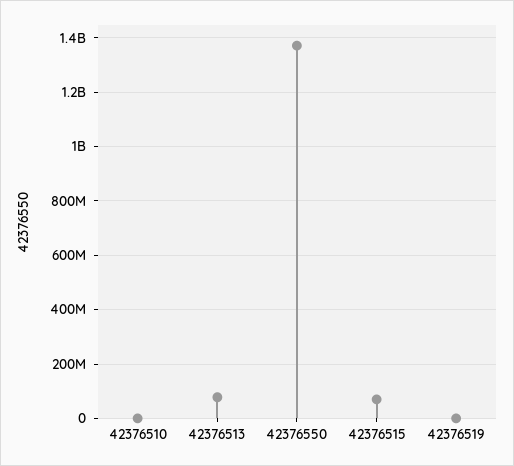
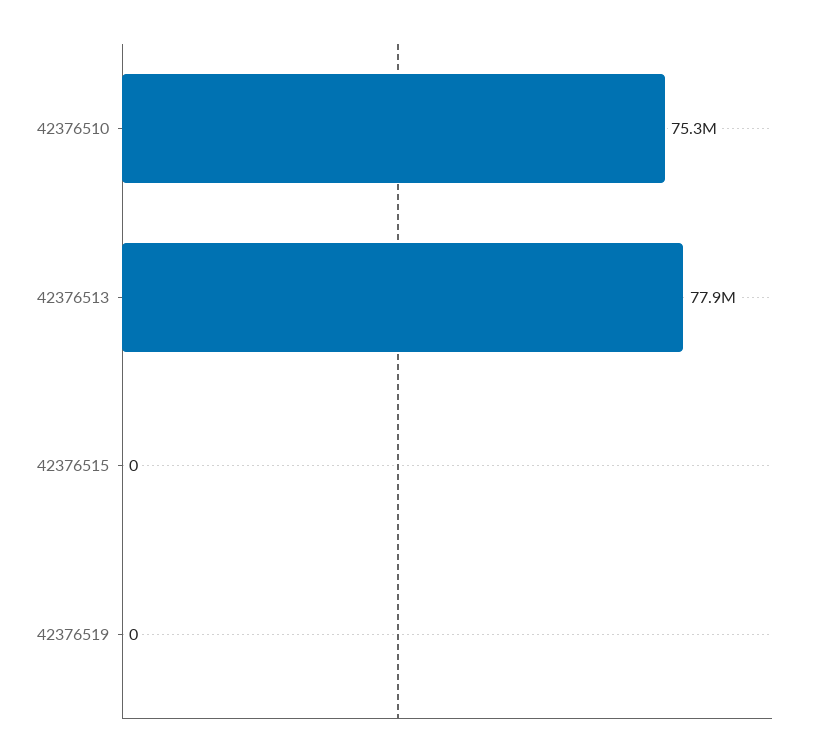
  {
-   "42376510": 0,
+   "42376510": 75300000,
    "42376513": 77900000,
-   "42376550": 1375000000,
-   "42376515": 75000000,
+   "42376515": 0,
    "42376519": 0
  }

